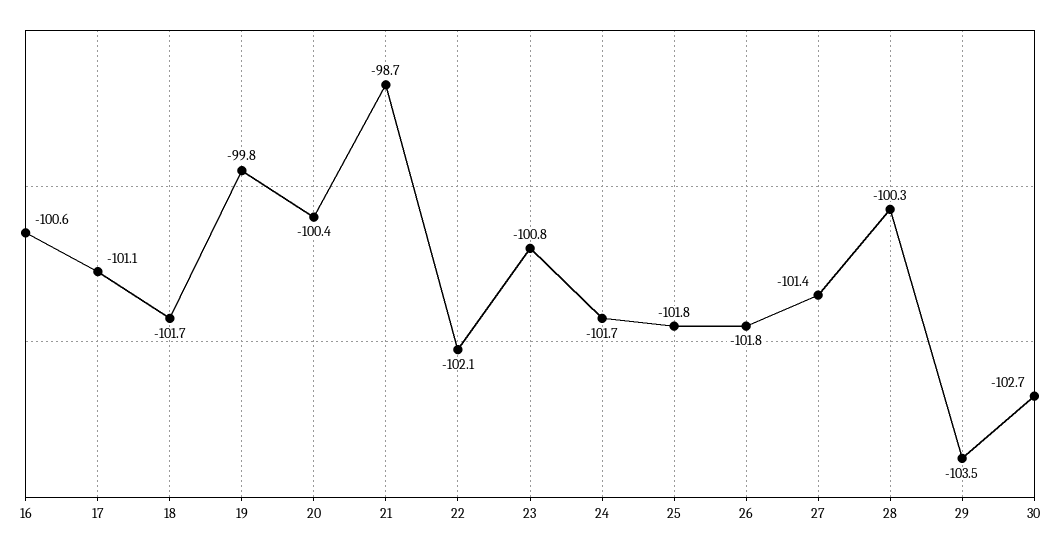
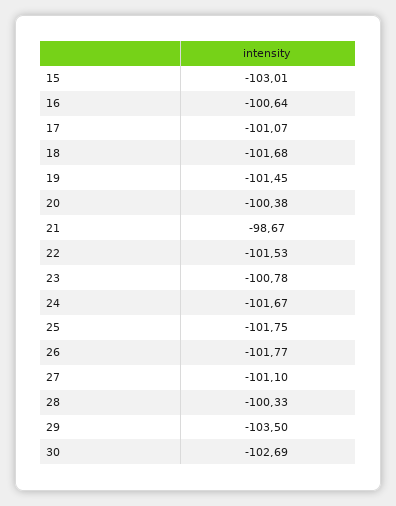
  {
    "16": -100.64,
    "17": -101.07,
    "18": -101.68,
-   "19": -99.8,
+   "19": -101.45,
    "20": -100.38,
    "21": -98.67,
-   "22": -102.1,
+   "22": -101.53,
    "23": -100.78,
    "24": -101.67,
    "25": -101.75,
    "26": -101.77,
-   "27": -101.4,
+   "27": -101.1,
    "28": -100.33,
    "29": -103.5,
-   "30": -102.69
+   "30": -102.69,
+   "15": -103.01
  }

